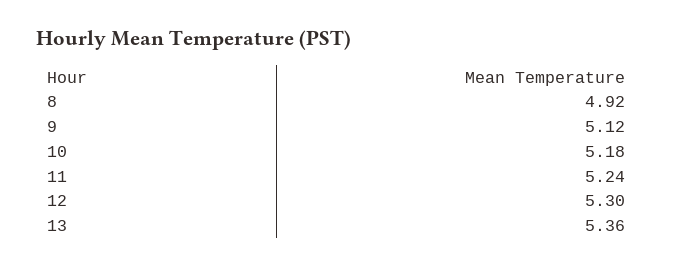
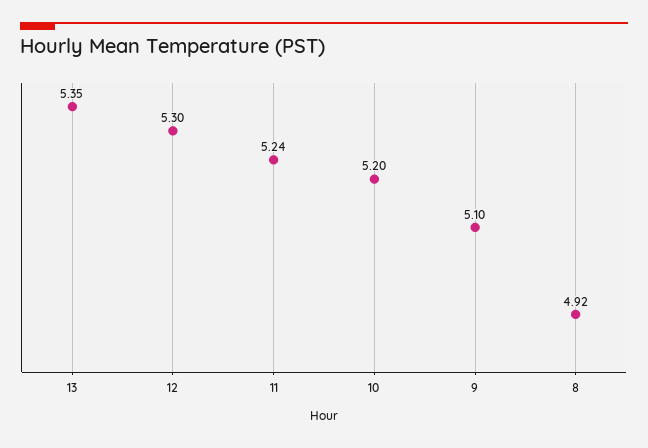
  {
    "8": 4.92,
-   "9": 5.12,
+   "9": 5.1,
-   "10": 5.18,
+   "10": 5.2,
    "11": 5.24,
    "12": 5.3,
-   "13": 5.36
+   "13": 5.35
  }

